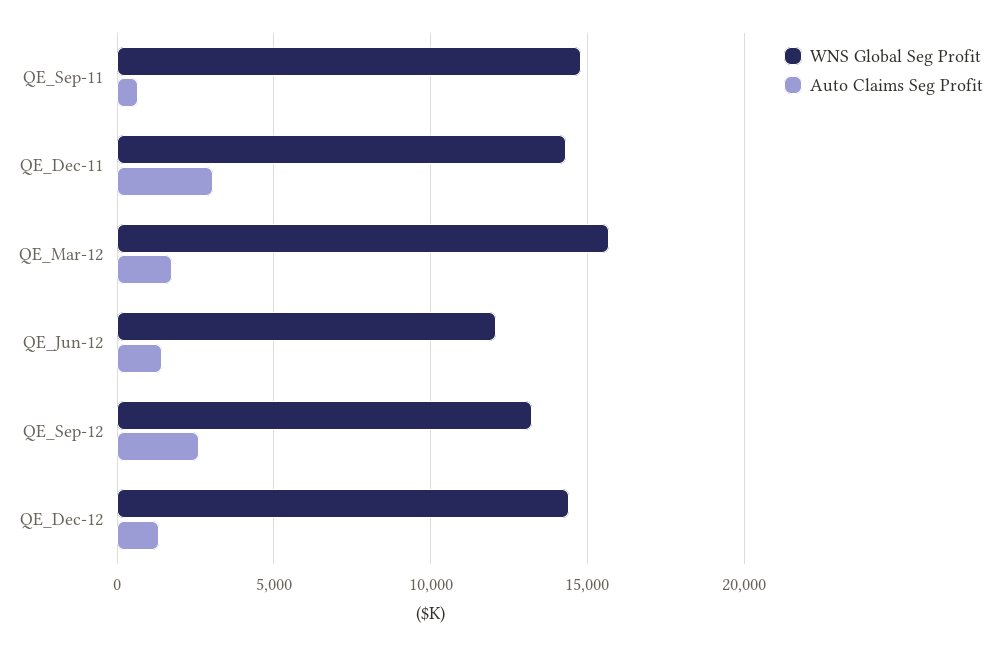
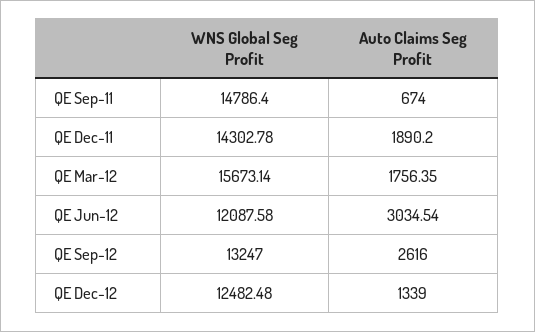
  {
    "WNS Global Seg Profit": {
      "QE_Sep-11": 14786.4,
      "QE_Dec-11": 14302.78,
      "QE_Mar-12": 15673.14,
      "QE_Jun-12": 12087.58,
      "QE_Sep-12": 13247,
-     "QE_Dec-12": 14500
+     "QE_Dec-12": 12482.48
    },
    "Auto Claims Seg Profit": {
      "QE_Sep-11": 674,
-     "QE_Dec-11": 3000,
+     "QE_Dec-11": 1890.2,
      "QE_Mar-12": 1756.35,
-     "QE_Jun-12": 1500,
+     "QE_Jun-12": 3034.54,
      "QE_Sep-12": 2616,
      "QE_Dec-12": 1339
    }
  }

